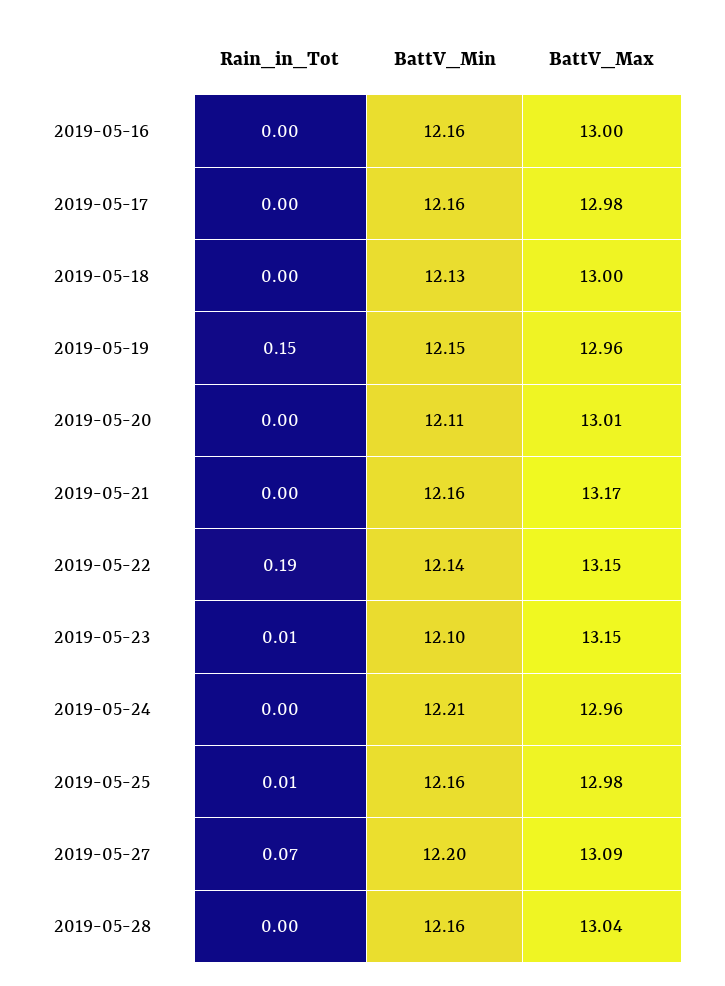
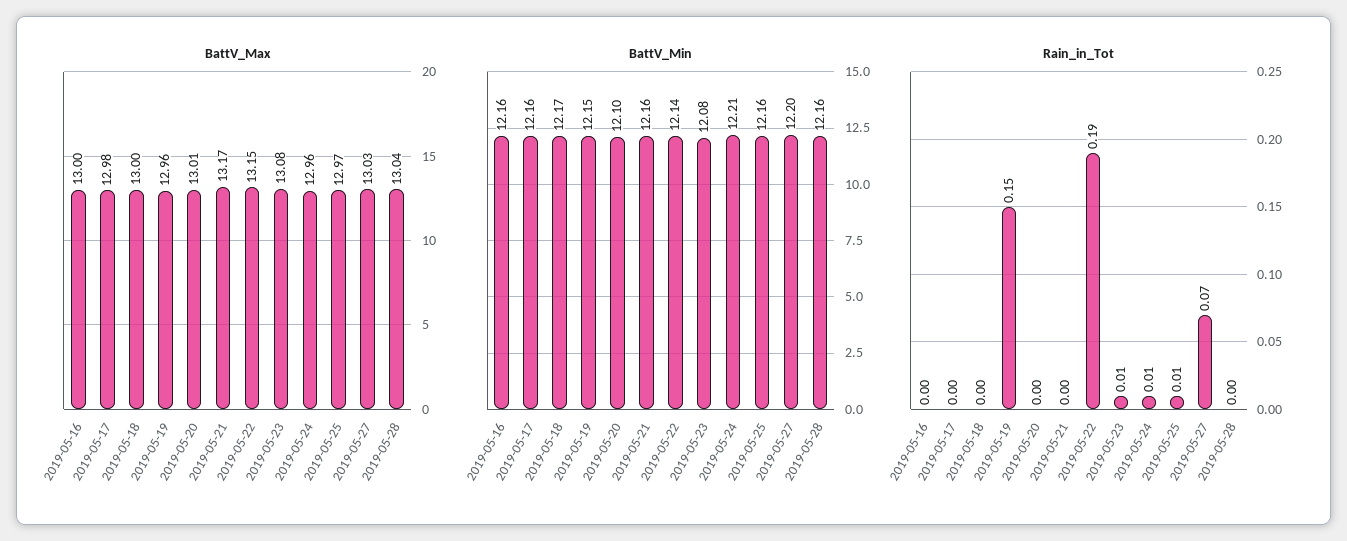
  {
    "Rain_in_Tot": {
      "2019-05-16": 0,
      "2019-05-17": 0,
      "2019-05-18": 0,
      "2019-05-19": 0.15,
      "2019-05-20": 0,
      "2019-05-21": 0,
      "2019-05-22": 0.19,
      "2019-05-23": 0.01,
-     "2019-05-24": 0,
+     "2019-05-24": 0.01,
      "2019-05-25": 0.01,
      "2019-05-27": 0.07,
      "2019-05-28": 0
    },
    "BattV_Min": {
      "2019-05-16": 12.16,
      "2019-05-17": 12.16,
-     "2019-05-18": 12.13,
+     "2019-05-18": 12.17,
      "2019-05-19": 12.15,
-     "2019-05-20": 12.11,
+     "2019-05-20": 12.1,
      "2019-05-21": 12.16,
      "2019-05-22": 12.14,
-     "2019-05-23": 12.1,
+     "2019-05-23": 12.08,
      "2019-05-24": 12.21,
      "2019-05-25": 12.16,
      "2019-05-27": 12.2,
      "2019-05-28": 12.16
    },
    "BattV_Max": {
      "2019-05-16": 13,
      "2019-05-17": 12.98,
      "2019-05-18": 13,
      "2019-05-19": 12.96,
      "2019-05-20": 13.01,
      "2019-05-21": 13.17,
      "2019-05-22": 13.15,
-     "2019-05-23": 13.15,
+     "2019-05-23": 13.08,
      "2019-05-24": 12.96,
-     "2019-05-25": 12.98,
+     "2019-05-25": 12.97,
-     "2019-05-27": 13.09,
+     "2019-05-27": 13.03,
      "2019-05-28": 13.04
    }
  }

